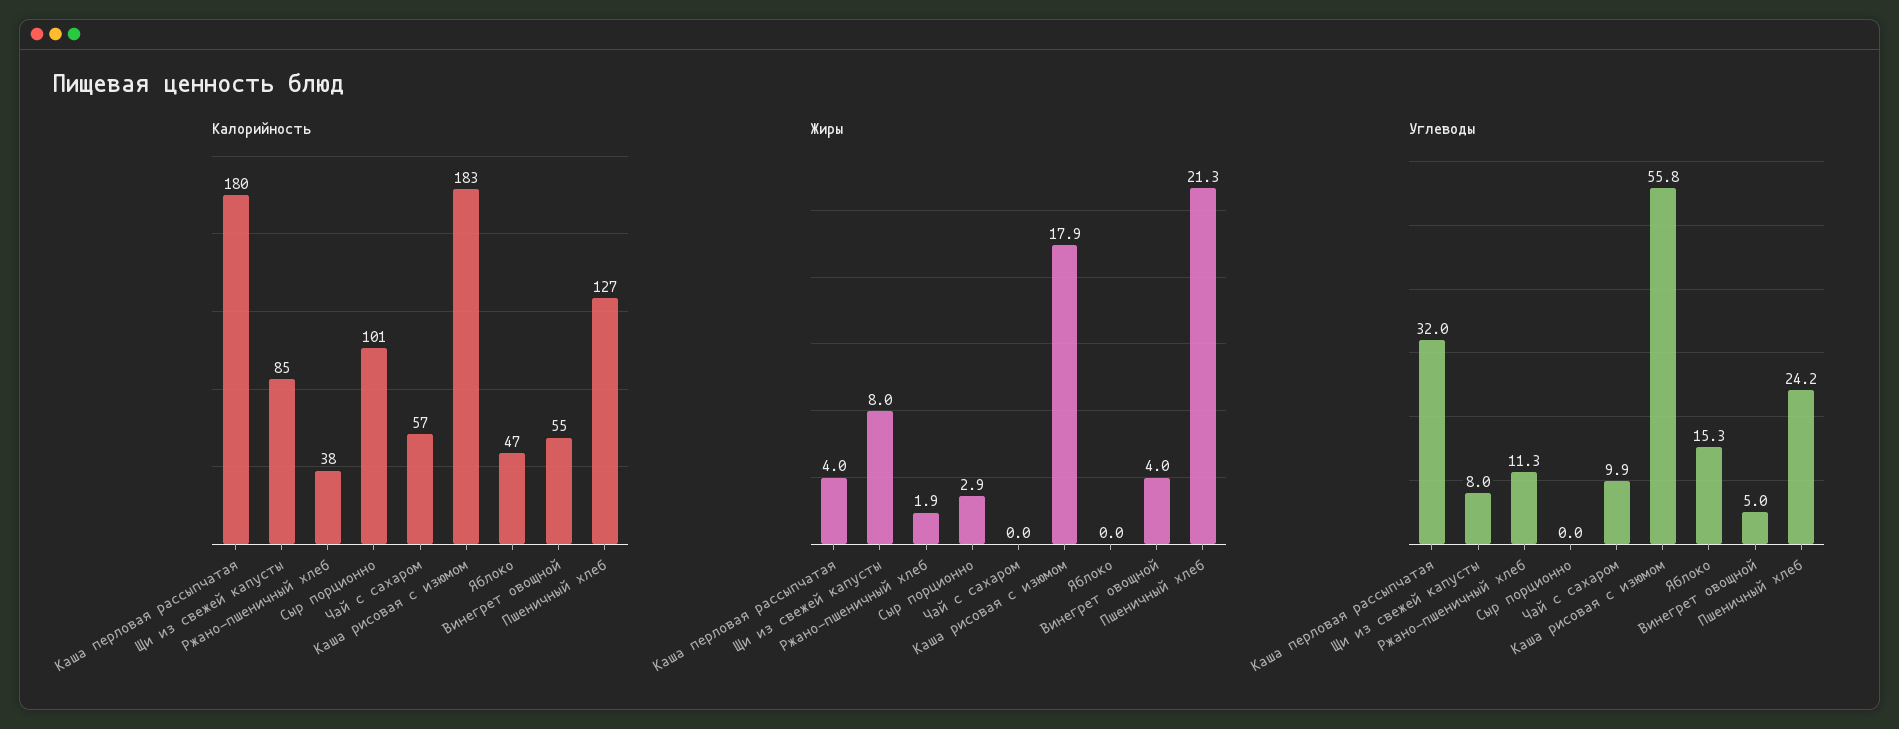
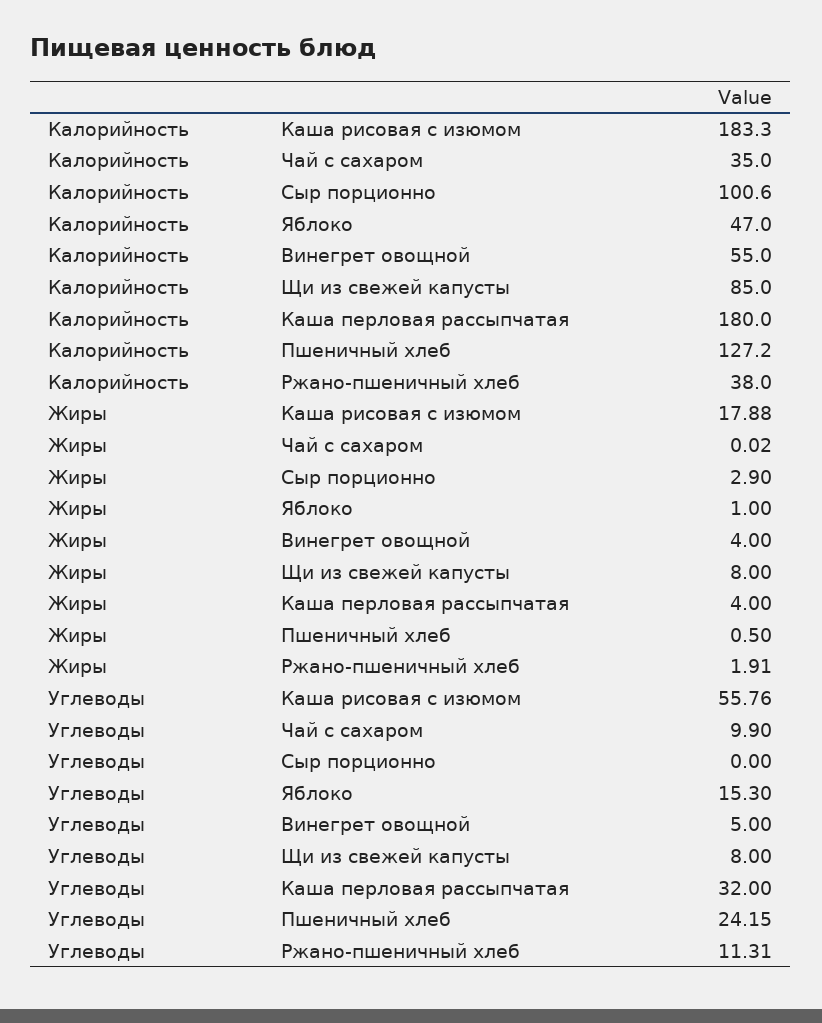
  {
    "Калорийность": {
      "Каша перловая рассыпчатая": 180,
      "Щи из свежей капусты": 85,
      "Ржано-пшеничный хлеб": 38,
      "Сыр порционно": 100.6,
-     "Чай с сахаром": 57,
+     "Чай с сахаром": 35,
      "Каша рисовая с изюмом": 183.3,
      "Яблоко": 47,
      "Винегрет овощной": 55,
      "Пшеничный хлеб": 127.2
    },
    "Жиры": {
      "Каша перловая рассыпчатая": 4,
      "Щи из свежей капусты": 8,
      "Ржано-пшеничный хлеб": 1.91,
      "Сыр порционно": 2.9,
      "Чай с сахаром": 0.02,
      "Каша рисовая с изюмом": 17.88,
-     "Яблоко": 0,
+     "Яблоко": 1,
      "Винегрет овощной": 4,
-     "Пшеничный хлеб": 21.3
+     "Пшеничный хлеб": 0.5
    },
    "Углеводы": {
      "Каша перловая рассыпчатая": 32,
      "Щи из свежей капусты": 8,
      "Ржано-пшеничный хлеб": 11.31,
      "Сыр порционно": 0,
      "Чай с сахаром": 9.9,
      "Каша рисовая с изюмом": 55.76,
      "Яблоко": 15.3,
      "Винегрет овощной": 5,
      "Пшеничный хлеб": 24.15
    }
  }

